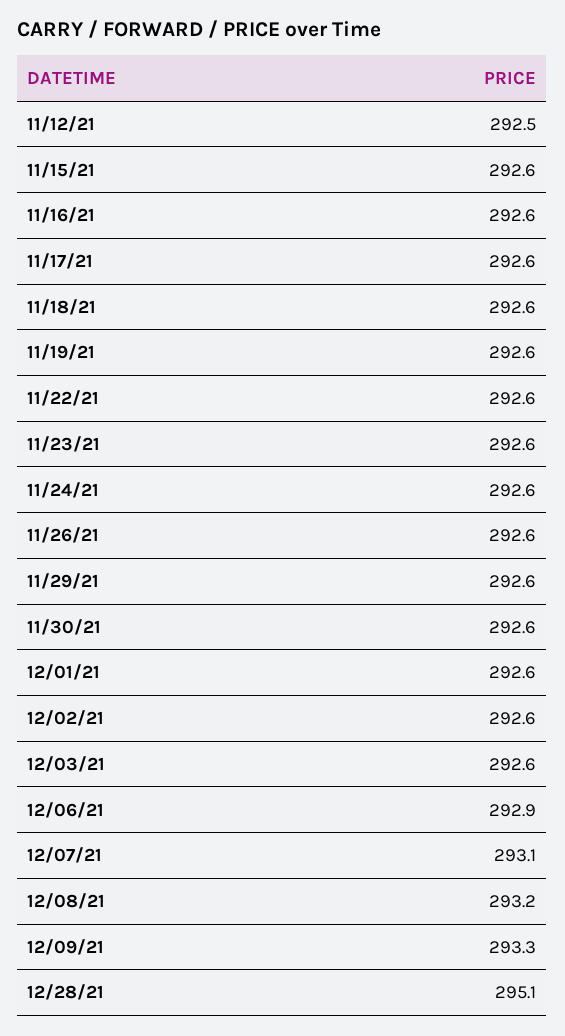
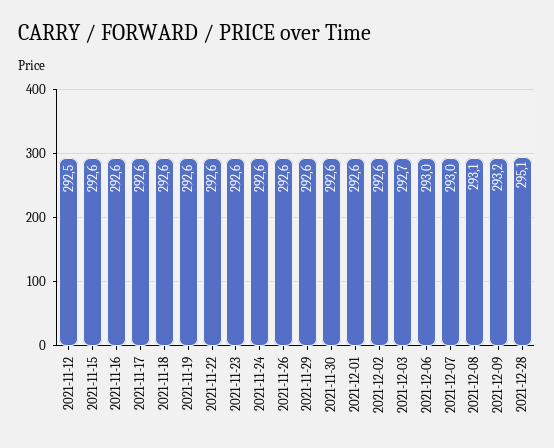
  {
    "11/12/21": 292.5,
    "11/15/21": 292.6,
    "11/16/21": 292.6,
    "11/17/21": 292.6,
    "11/18/21": 292.6,
    "11/19/21": 292.6,
    "11/22/21": 292.6,
    "11/23/21": 292.6,
    "11/24/21": 292.6,
    "11/26/21": 292.6,
    "11/29/21": 292.6,
    "11/30/21": 292.6,
    "12/01/21": 292.6,
    "12/02/21": 292.6,
-   "12/03/21": 292.6,
+   "12/03/21": 292.7,
-   "12/06/21": 292.9,
+   "12/06/21": 293,
-   "12/07/21": 293.1,
+   "12/07/21": 293,
-   "12/08/21": 293.2,
+   "12/08/21": 293.1,
-   "12/09/21": 293.3,
+   "12/09/21": 293.2,
    "12/28/21": 295.1
  }

